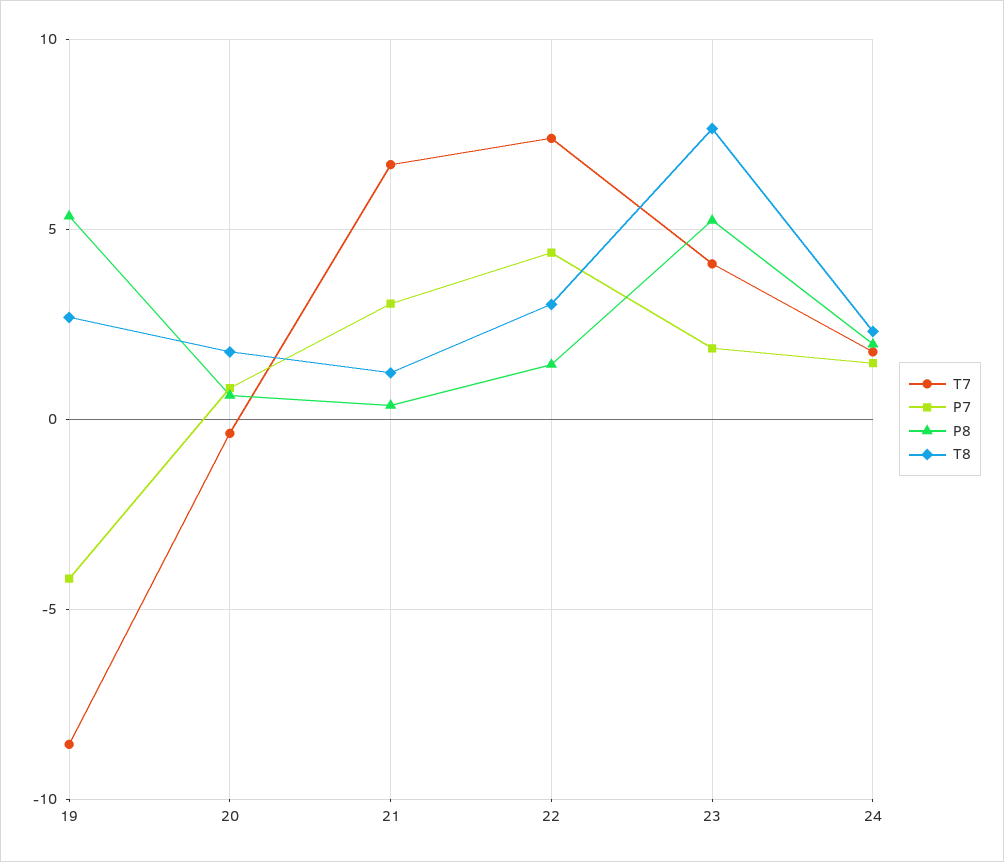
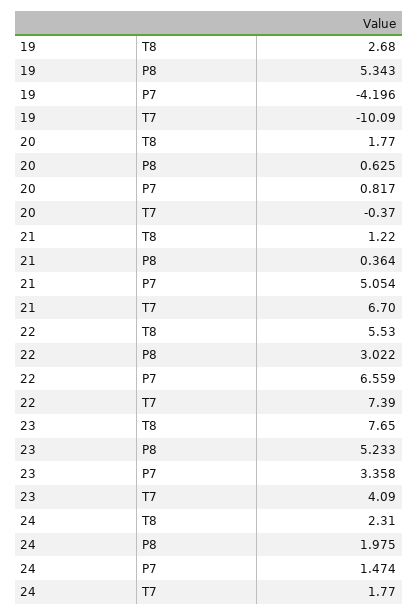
  {
    "T7": {
-     "19": -8.5,
+     "19": -10.09,
      "20": -0.37,
      "21": 6.7,
      "22": 7.39,
      "23": 4.09,
      "24": 1.77
    },
    "P7": {
      "19": -4.196,
      "20": 0.817,
-     "21": 3,
+     "21": 5.054,
-     "22": 4.5,
+     "22": 6.559,
-     "23": 2,
+     "23": 3.358,
      "24": 1.474
    },
    "P8": {
      "19": 5.343,
      "20": 0.625,
      "21": 0.364,
-     "22": 1.5,
+     "22": 3.022,
      "23": 5.233,
      "24": 1.975
    },
    "T8": {
      "19": 2.68,
      "20": 1.77,
      "21": 1.22,
-     "22": 3,
+     "22": 5.53,
      "23": 7.65,
      "24": 2.31
    }
  }

